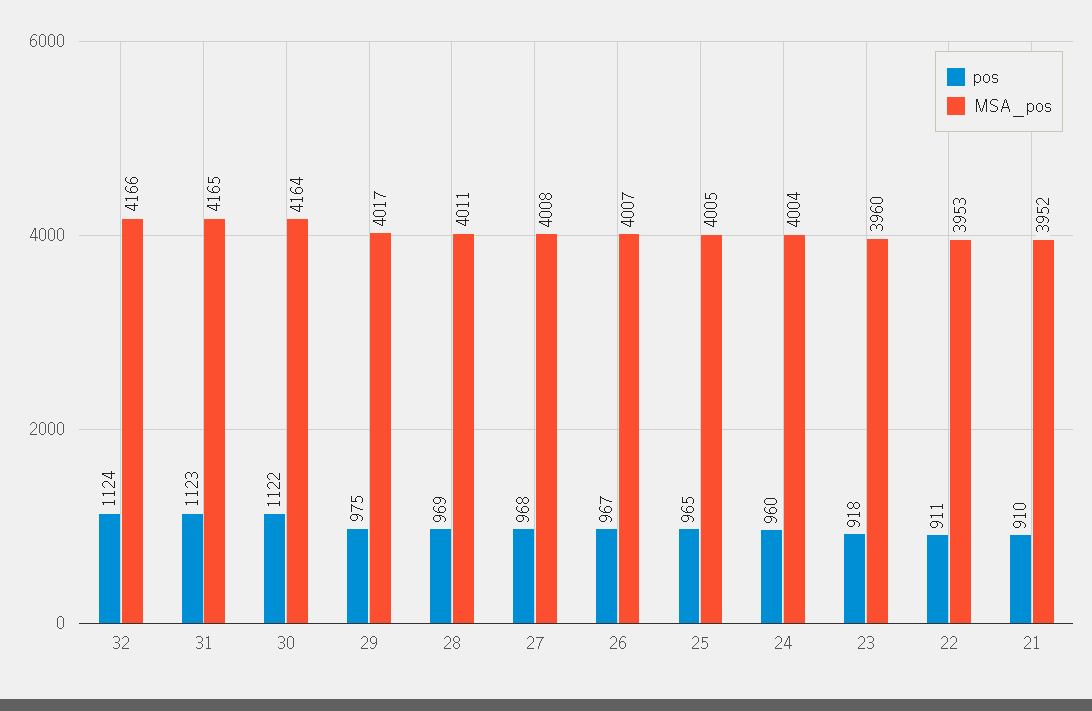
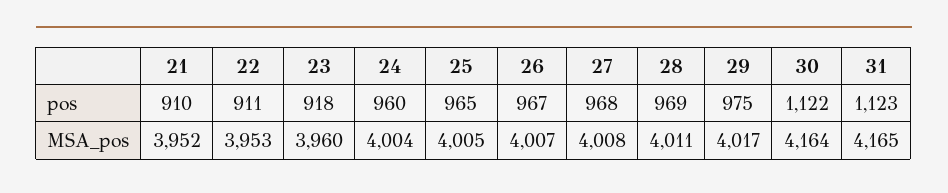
  {
    "pos": {
-     "32": 1124,
      "31": 1123,
      "30": 1122,
      "29": 975,
      "28": 969,
      "27": 968,
      "26": 967,
      "25": 965,
      "24": 960,
      "23": 918,
      "22": 911,
      "21": 910
    },
    "MSA_pos": {
-     "32": 4166,
      "31": 4165,
      "30": 4164,
      "29": 4017,
      "28": 4011,
      "27": 4008,
      "26": 4007,
      "25": 4005,
      "24": 4004,
      "23": 3960,
      "22": 3953,
      "21": 3952
    }
  }

